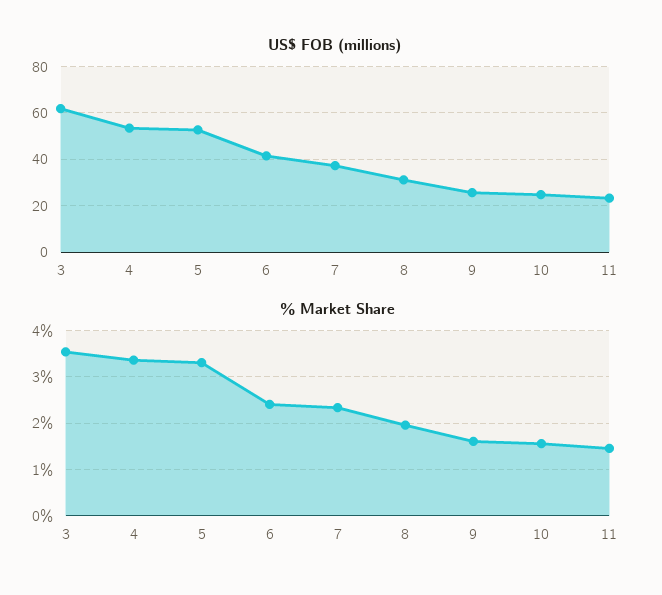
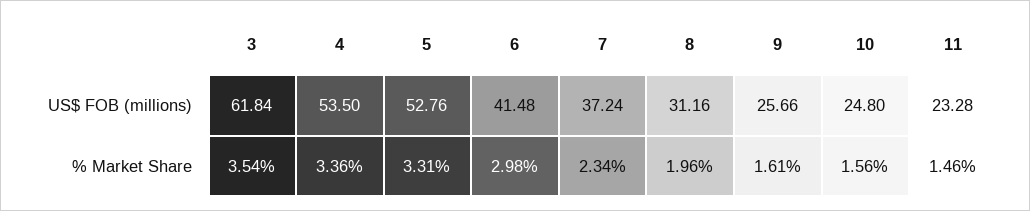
  {
    "US$ FOB (millions)": {
      "3": 61.84,
      "4": 53.5,
      "5": 52.76,
      "6": 41.48,
      "7": 37.24,
      "8": 31.16,
      "9": 25.66,
      "10": 24.8,
      "11": 23.28
    },
    "% Market Share": {
      "3": 3.54,
      "4": 3.36,
      "5": 3.31,
-     "6": 2.4,
+     "6": 2.98,
      "7": 2.34,
      "8": 1.96,
      "9": 1.61,
      "10": 1.56,
      "11": 1.46
    }
  }

